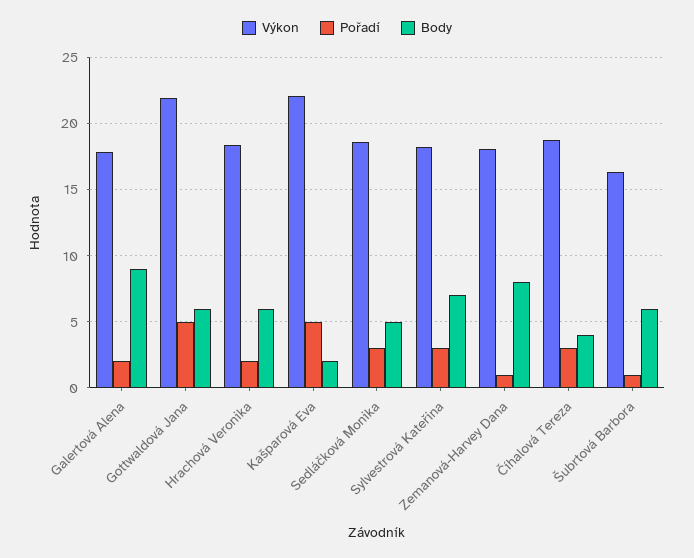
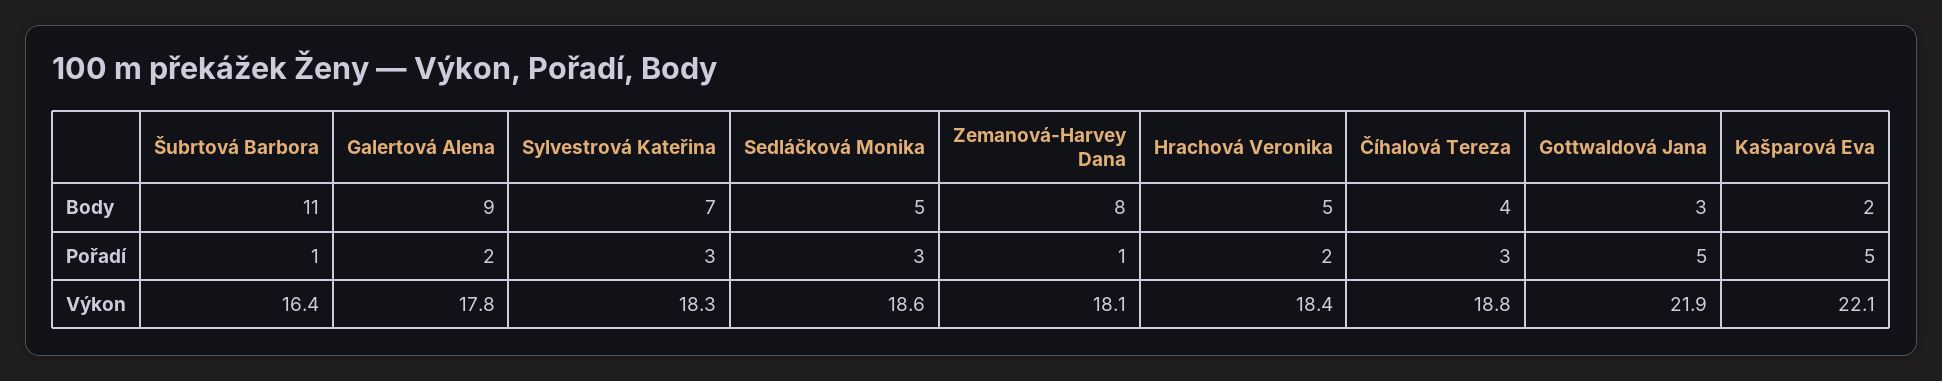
  {
    "Výkon": {
      "Galertová Alena": 17.8,
      "Gottwaldová Jana": 21.9,
      "Hrachová Veronika": 18.4,
      "Kašparová Eva": 22.1,
      "Sedláčková Monika": 18.6,
      "Sylvestrová Kateřina": 18.3,
      "Zemanová-Harvey Dana": 18.1,
      "Číhalová Tereza": 18.8,
      "Šubrtová Barbora": 16.4
    },
    "Pořadí": {
      "Galertová Alena": 2,
      "Gottwaldová Jana": 5,
      "Hrachová Veronika": 2,
      "Kašparová Eva": 5,
      "Sedláčková Monika": 3,
      "Sylvestrová Kateřina": 3,
      "Zemanová-Harvey Dana": 1,
      "Číhalová Tereza": 3,
      "Šubrtová Barbora": 1
    },
    "Body": {
      "Galertová Alena": 9,
-     "Gottwaldová Jana": 6,
+     "Gottwaldová Jana": 3,
-     "Hrachová Veronika": 6,
+     "Hrachová Veronika": 5,
      "Kašparová Eva": 2,
      "Sedláčková Monika": 5,
      "Sylvestrová Kateřina": 7,
      "Zemanová-Harvey Dana": 8,
      "Číhalová Tereza": 4,
-     "Šubrtová Barbora": 6
+     "Šubrtová Barbora": 11
    }
  }

